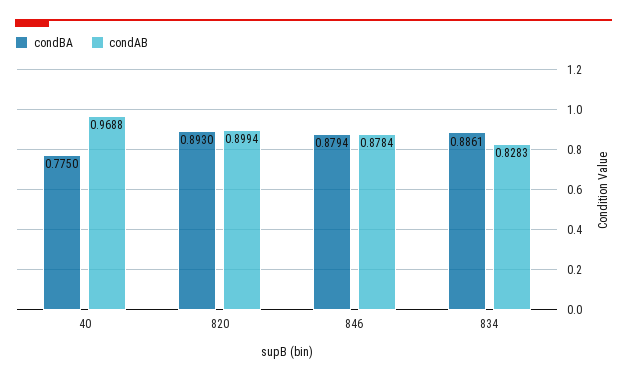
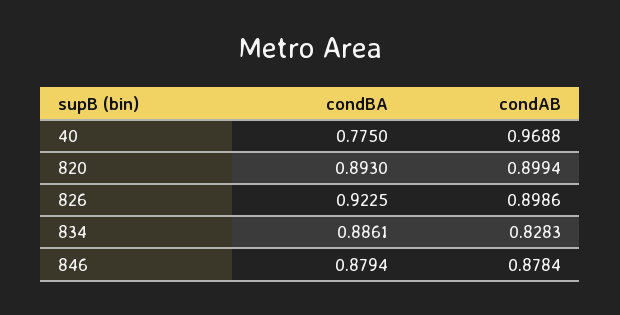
  {
    "condBA": {
      "40": 0.775,
      "820": 0.893,
      "846": 0.8794,
-     "834": 0.8861
+     "834": 0.8861,
+     "826": 0.9225
    },
    "condAB": {
      "40": 0.9688,
      "820": 0.8994,
      "846": 0.8784,
-     "834": 0.8283
+     "834": 0.8283,
+     "826": 0.8986
    }
  }

